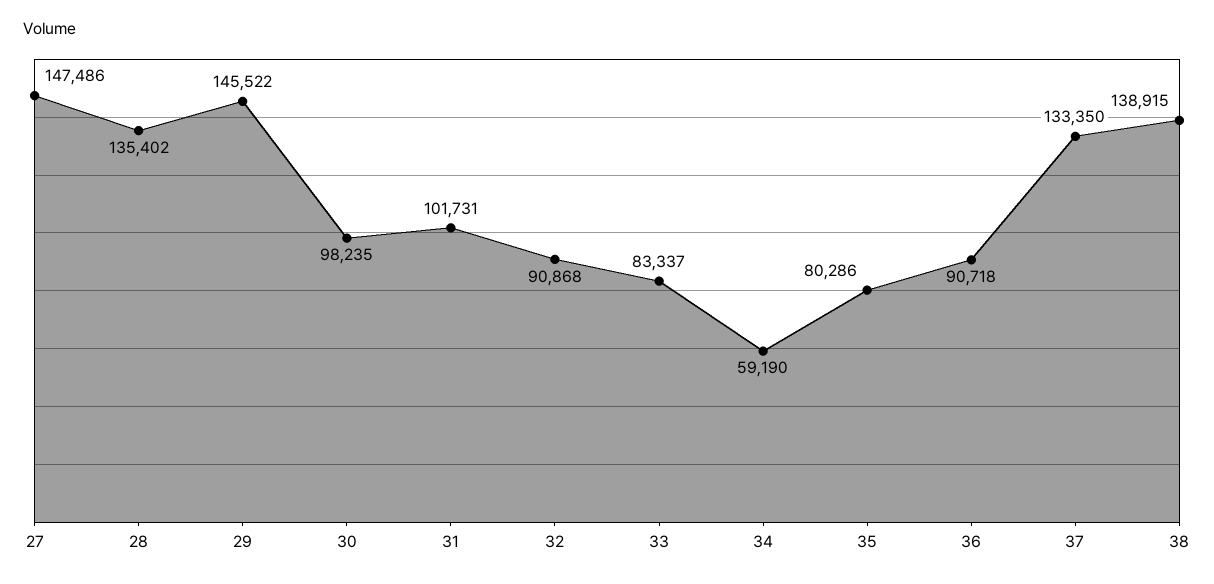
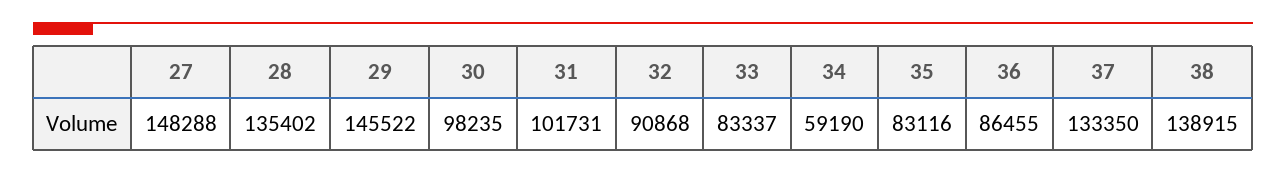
  {
-   "27": 147486,
+   "27": 148288,
    "28": 135402,
    "29": 145522,
    "30": 98235,
    "31": 101731,
    "32": 90868,
    "33": 83337,
    "34": 59190,
-   "35": 80286,
+   "35": 83116,
-   "36": 90718,
+   "36": 86455,
    "37": 133350,
    "38": 138915
  }

